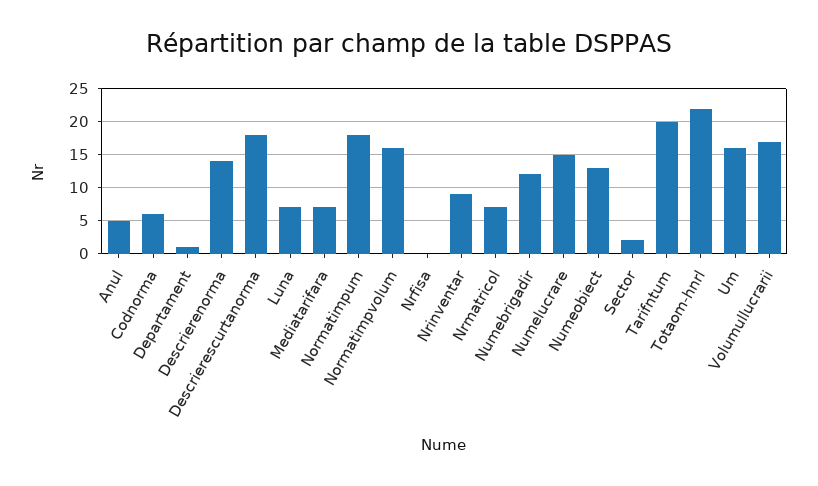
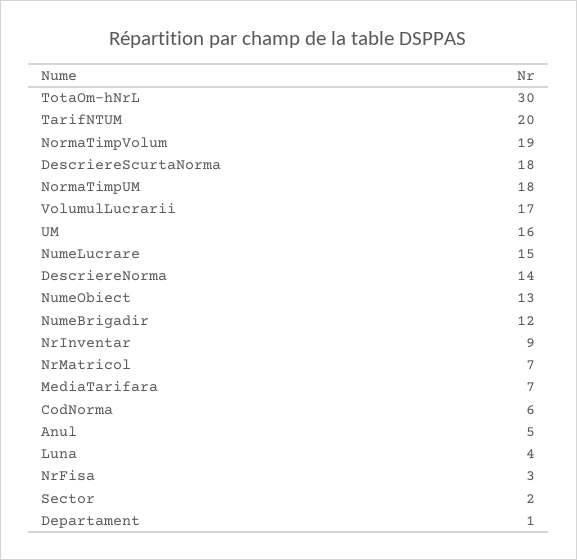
  {
    "Anul": 5,
    "Codnorma": 6,
    "Departament": 1,
    "Descrierenorma": 14,
    "Descrierescurtanorma": 18,
-   "Luna": 7,
+   "Luna": 4,
    "Mediatarifara": 7,
    "Normatimpum": 18,
-   "Normatimpvolum": 16,
+   "Normatimpvolum": 19,
-   "Nrfisa": 0,
+   "Nrfisa": 3,
    "Nrinventar": 9,
    "Nrmatricol": 7,
    "Numebrigadir": 12,
    "Numelucrare": 15,
    "Numeobiect": 13,
    "Sector": 2,
    "Tarifntum": 20,
-   "Totaom-hnrl": 22,
+   "Totaom-hnrl": 30,
    "Um": 16,
    "Volumullucrarii": 17
  }

